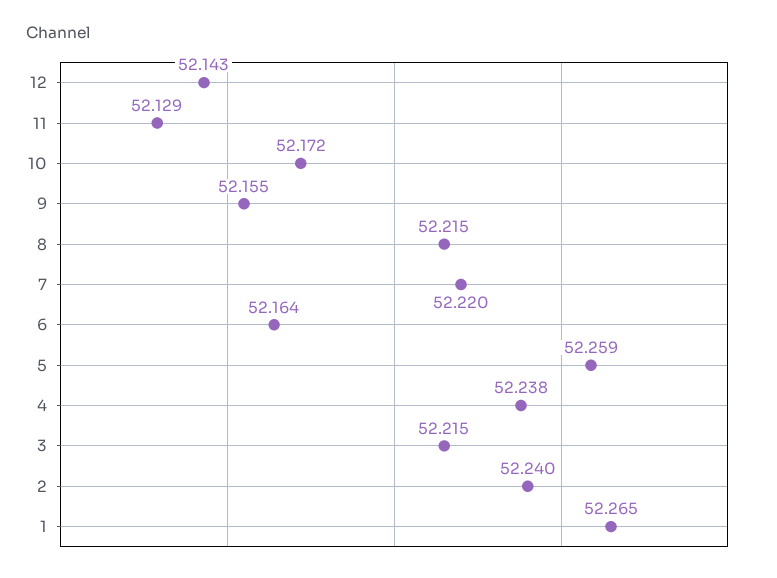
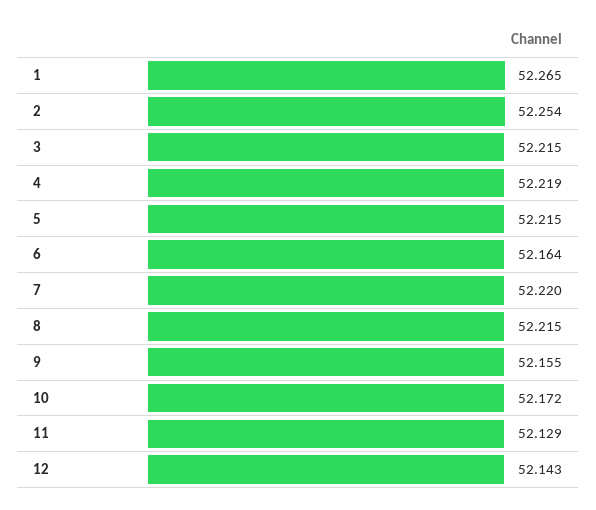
  {
    "12": 52.143,
    "11": 52.129,
    "10": 52.172,
    "9": 52.155,
    "8": 52.215,
    "7": 52.22,
    "6": 52.164,
-   "5": 52.259,
+   "5": 52.215,
-   "4": 52.238,
+   "4": 52.219,
    "3": 52.215,
-   "2": 52.24,
+   "2": 52.254,
    "1": 52.265
  }

